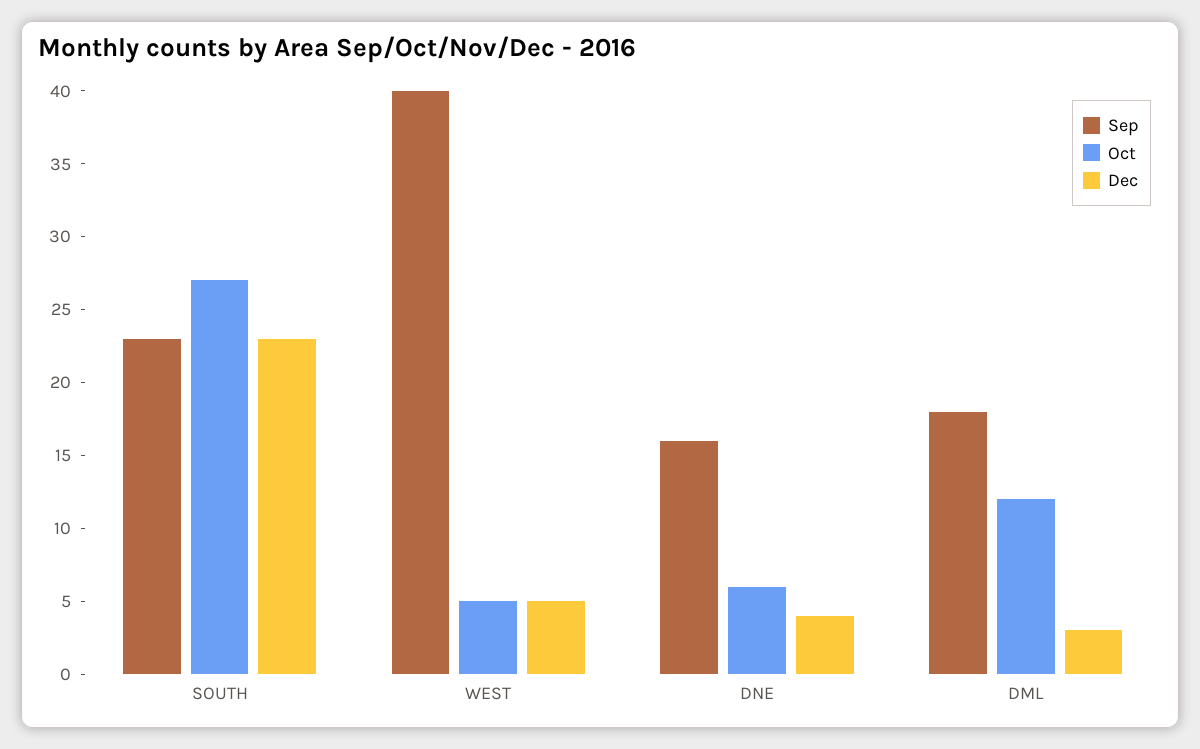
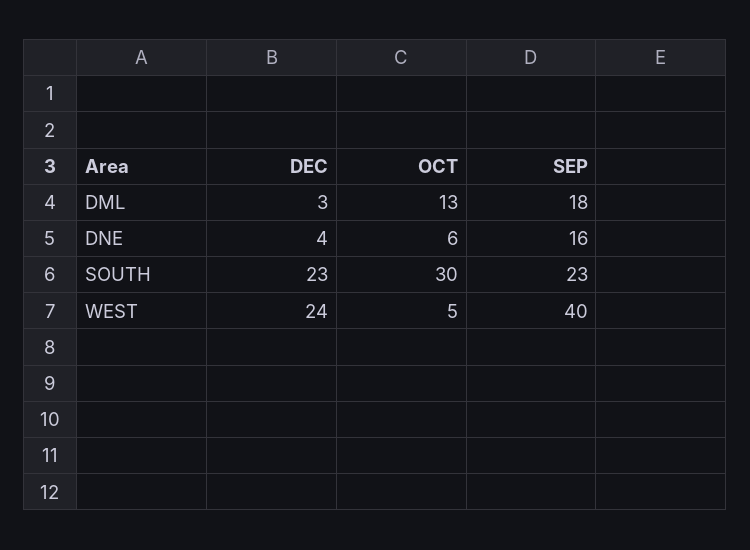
  {
    "Sep": {
      "SOUTH": 23,
      "WEST": 40,
      "DNE": 16,
      "DML": 18
    },
    "Oct": {
-     "SOUTH": 27,
+     "SOUTH": 30,
      "WEST": 5,
      "DNE": 6,
-     "DML": 12
+     "DML": 13
    },
    "Dec": {
      "SOUTH": 23,
-     "WEST": 5,
+     "WEST": 24,
      "DNE": 4,
      "DML": 3
    }
  }

